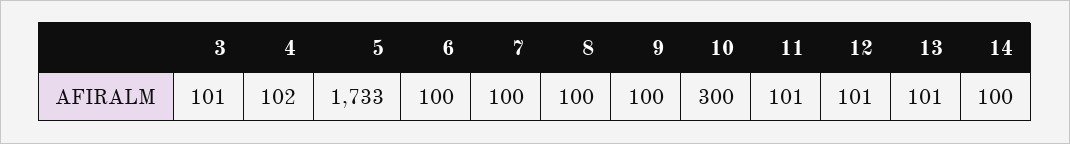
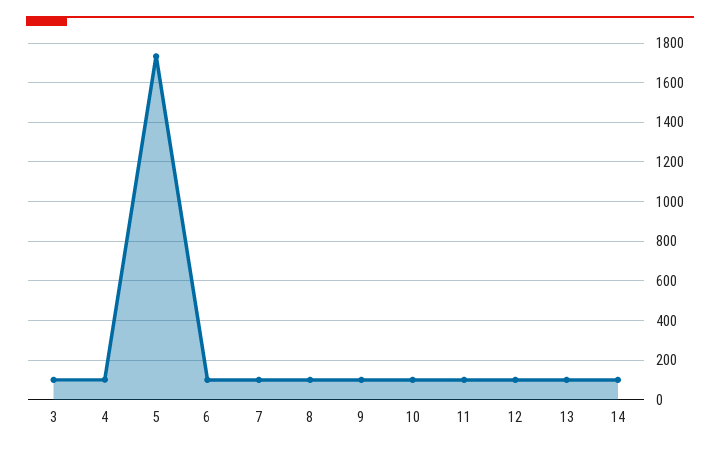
  {
    "3": 101,
    "4": 102,
    "5": 1733,
    "6": 100,
    "7": 100,
    "8": 100,
    "9": 100,
-   "10": 300,
+   "10": 100,
    "11": 101,
    "12": 101,
    "13": 101,
    "14": 100
  }

